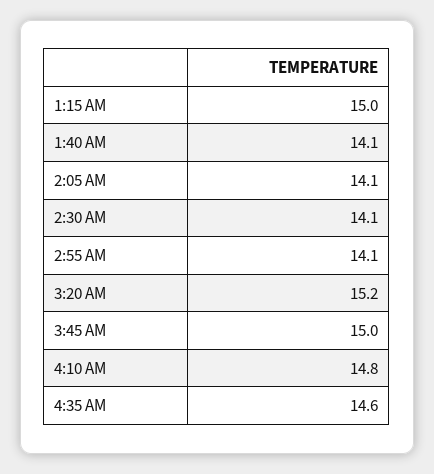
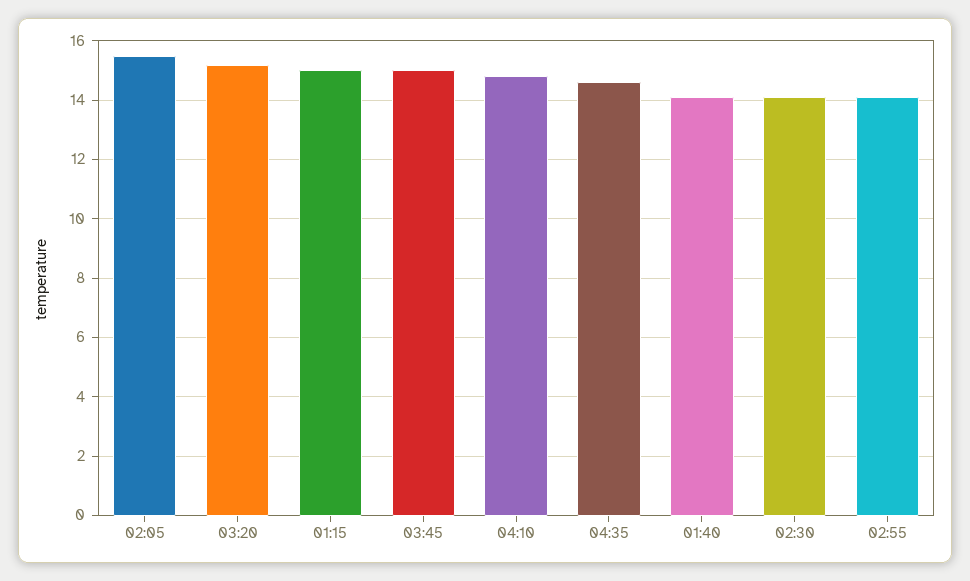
  {
    "1:15 AM": 15,
    "1:40 AM": 14.1,
-   "2:05 AM": 14.1,
+   "2:05 AM": 15.5,
    "2:30 AM": 14.1,
    "2:55 AM": 14.1,
    "3:20 AM": 15.2,
    "3:45 AM": 15,
    "4:10 AM": 14.8,
    "4:35 AM": 14.6
  }

